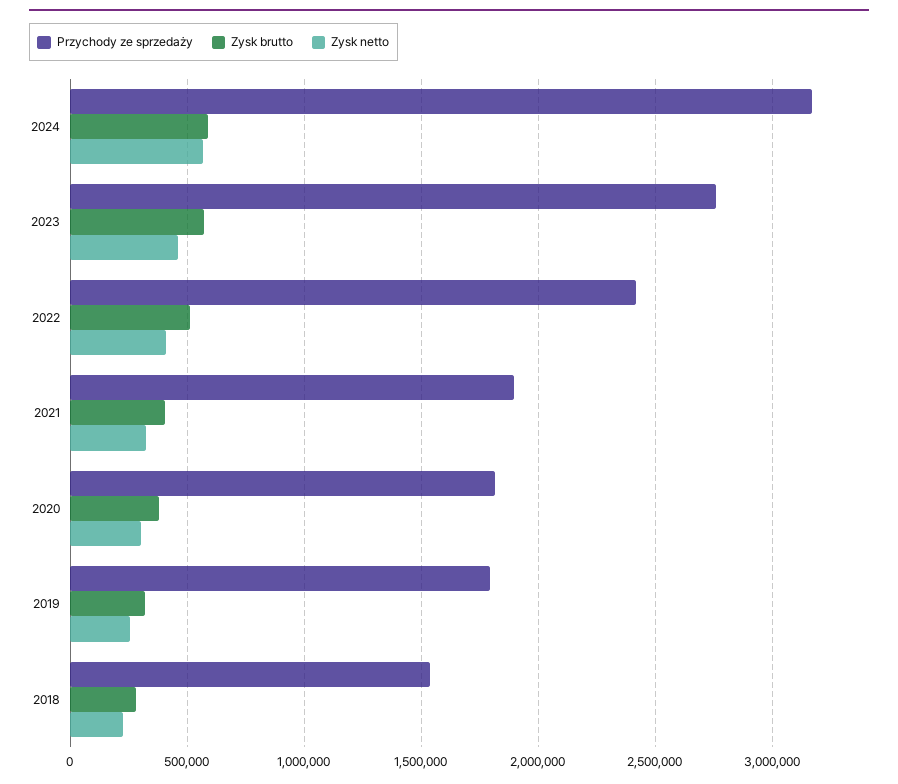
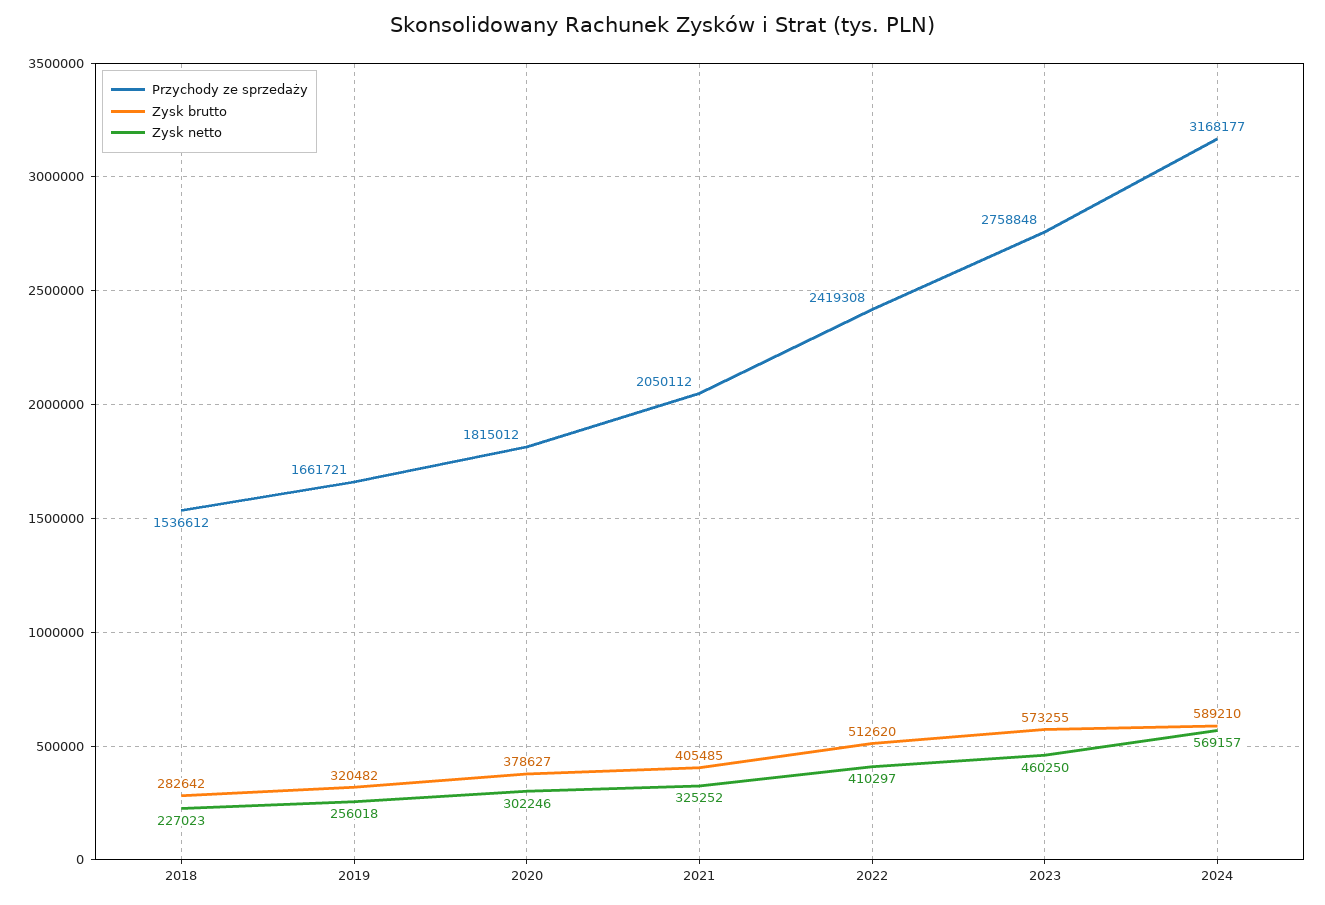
  {
    "Przychody ze sprzedaży": {
      "2024": 3168177,
      "2023": 2758848,
      "2022": 2419308,
-     "2021": 1900000,
+     "2021": 2050112,
      "2020": 1815012,
-     "2019": 1800000,
+     "2019": 1661721,
      "2018": 1536612
    },
    "Zysk brutto": {
      "2024": 589210,
      "2023": 573255,
      "2022": 512620,
      "2021": 405485,
      "2020": 378627,
      "2019": 320482,
      "2018": 282642
    },
    "Zysk netto": {
      "2024": 569157,
      "2023": 460250,
      "2022": 410297,
      "2021": 325252,
      "2020": 302246,
      "2019": 256018,
      "2018": 227023
    }
  }

